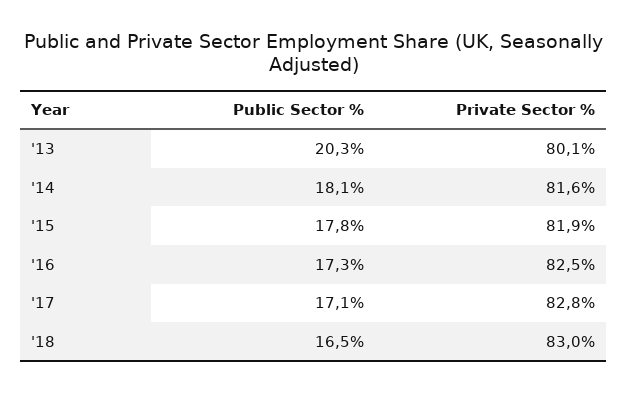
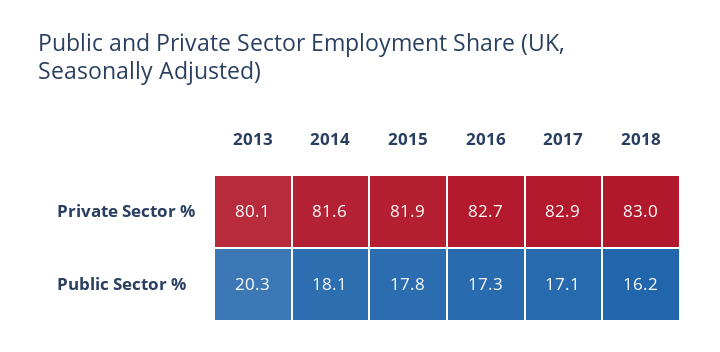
  {
    "Public Sector %": {
      "'13": 20.3,
      "'14": 18.1,
      "'15": 17.8,
      "'16": 17.3,
      "'17": 17.1,
-     "'18": 16.5
+     "'18": 16.2
    },
    "Private Sector %": {
      "'13": 80.1,
      "'14": 81.6,
      "'15": 81.9,
-     "'16": 82.5,
+     "'16": 82.7,
-     "'17": 82.8,
+     "'17": 82.9,
      "'18": 83
    }
  }

